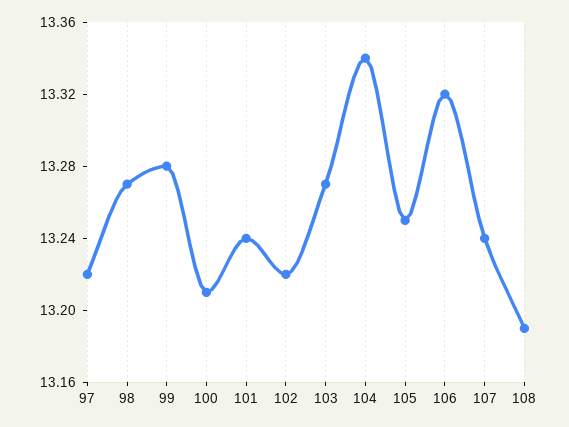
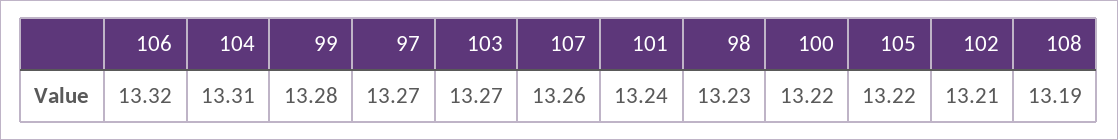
  {
-   "97": 13.22,
+   "97": 13.27,
-   "98": 13.27,
+   "98": 13.23,
    "99": 13.28,
-   "100": 13.21,
+   "100": 13.22,
    "101": 13.24,
-   "102": 13.22,
+   "102": 13.21,
    "103": 13.27,
-   "104": 13.34,
+   "104": 13.31,
-   "105": 13.25,
+   "105": 13.22,
    "106": 13.32,
-   "107": 13.24,
+   "107": 13.26,
    "108": 13.19
  }

